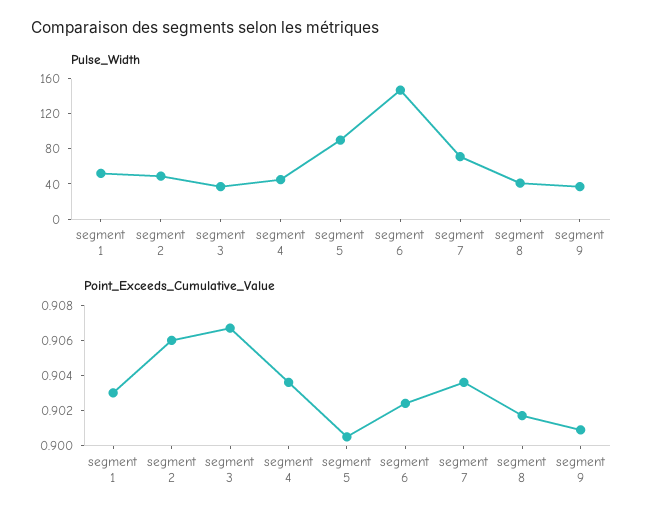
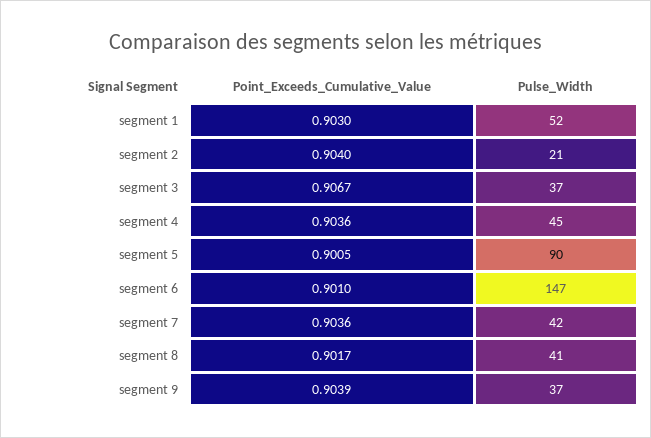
  {
    "Pulse_Width": {
      "segment 1": 52,
-     "segment 2": 50,
+     "segment 2": 21,
      "segment 3": 37,
      "segment 4": 45,
      "segment 5": 90,
      "segment 6": 147,
-     "segment 7": 70,
+     "segment 7": 42,
      "segment 8": 41,
      "segment 9": 37
    },
    "Point_Exceeds_Cumulative_Value": {
      "segment 1": 0.903,
-     "segment 2": 0.906,
+     "segment 2": 0.904,
      "segment 3": 0.9067,
      "segment 4": 0.9036,
      "segment 5": 0.9005,
-     "segment 6": 0.9025,
+     "segment 6": 0.901,
      "segment 7": 0.9036,
      "segment 8": 0.9017,
-     "segment 9": 0.901
+     "segment 9": 0.9039
    }
  }

